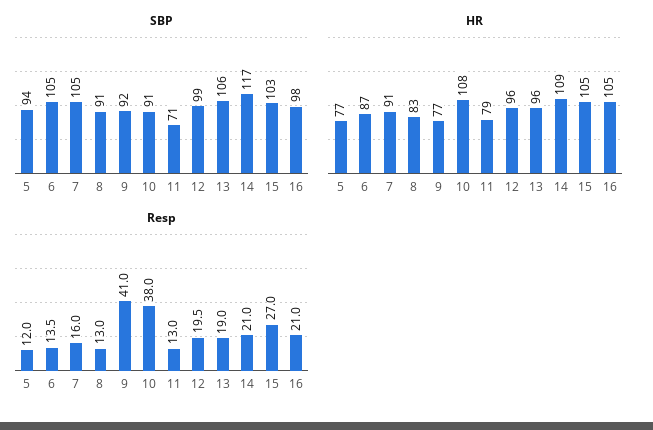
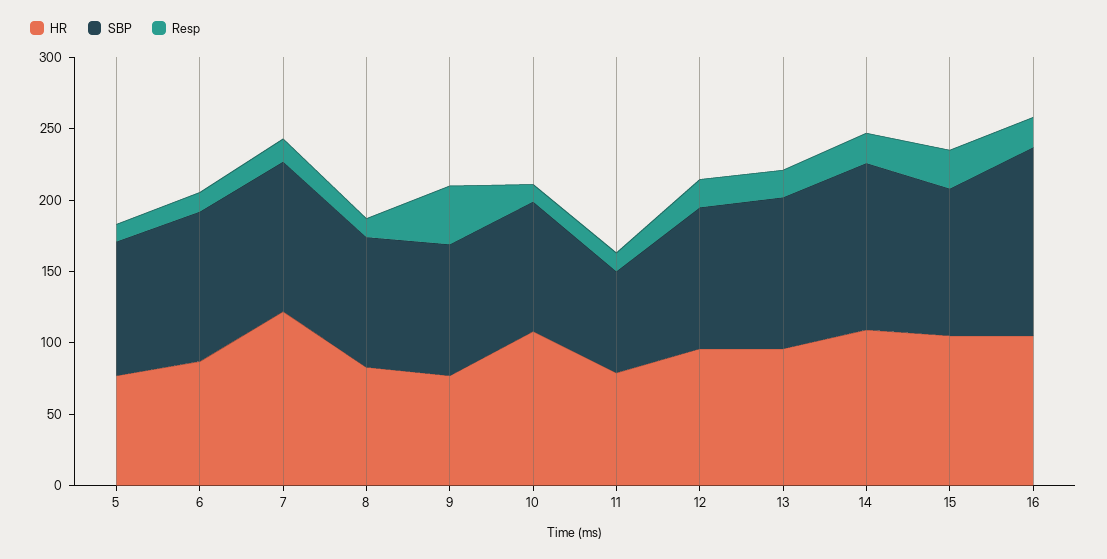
  {
    "SBP": {
      "5": 94,
      "6": 105,
      "7": 105,
      "8": 91,
      "9": 92,
      "10": 91,
      "11": 71,
      "12": 99,
      "13": 106,
      "14": 117,
      "15": 103,
-     "16": 98
+     "16": 130
    },
    "HR": {
      "5": 77,
      "6": 87,
-     "7": 91,
+     "7": 120,
      "8": 83,
      "9": 77,
      "10": 108,
      "11": 79,
      "12": 96,
      "13": 96,
      "14": 109,
      "15": 105,
      "16": 105
    },
    "Resp": {
      "5": 12,
      "6": 13.5,
      "7": 16,
      "8": 13,
      "9": 41,
-     "10": 38,
+     "10": 10,
      "11": 13,
      "12": 19.5,
      "13": 19,
      "14": 21,
      "15": 27,
      "16": 21
    }
  }

